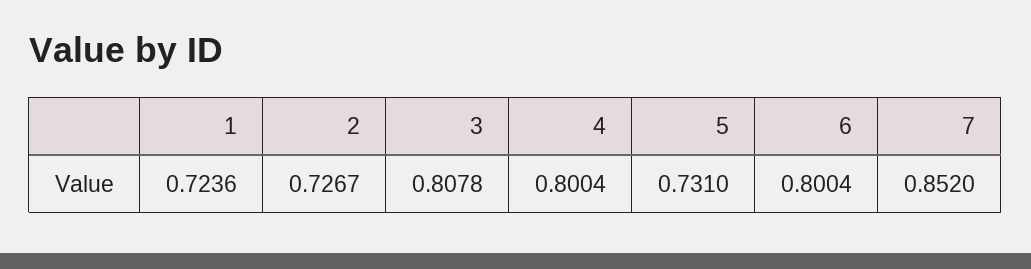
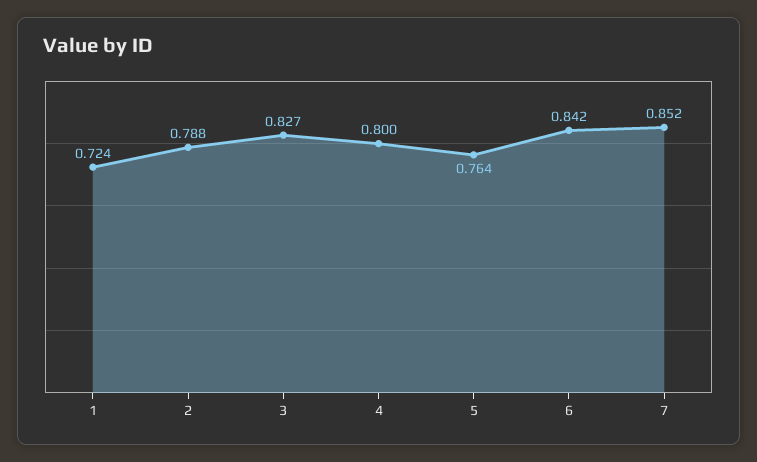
  {
    "1": 0.7236,
-   "2": 0.7267,
+   "2": 0.788,
-   "3": 0.8078,
+   "3": 0.827,
    "4": 0.8004,
-   "5": 0.731,
+   "5": 0.764,
-   "6": 0.8004,
+   "6": 0.842,
    "7": 0.852
  }

